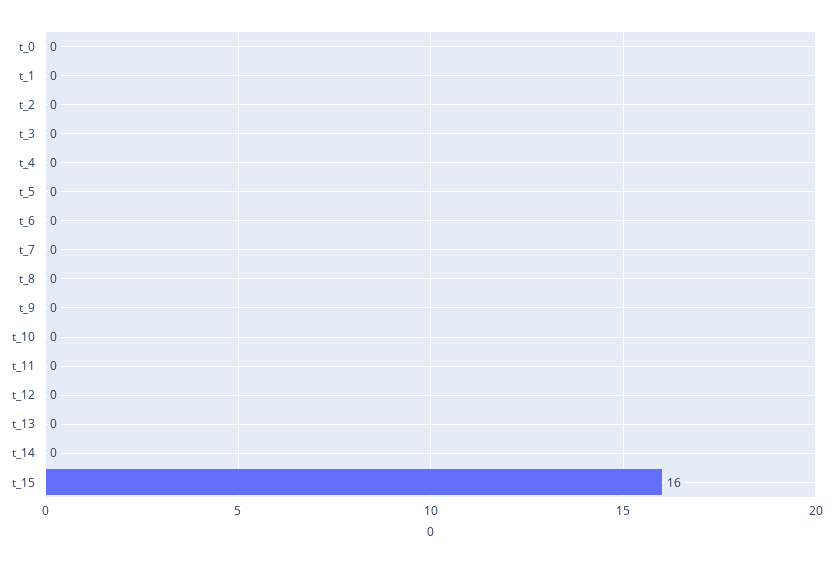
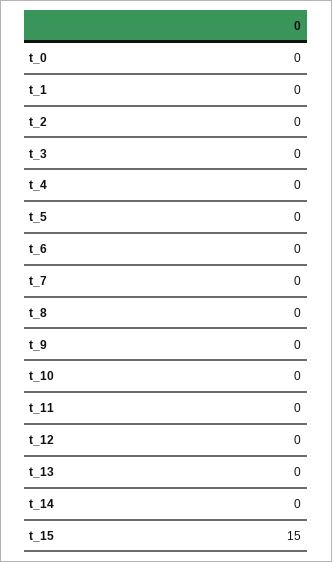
  {
    "t_0": 0,
    "t_1": 0,
    "t_2": 0,
    "t_3": 0,
    "t_4": 0,
    "t_5": 0,
    "t_6": 0,
    "t_7": 0,
    "t_8": 0,
    "t_9": 0,
    "t_10": 0,
    "t_11": 0,
    "t_12": 0,
    "t_13": 0,
    "t_14": 0,
-   "t_15": 16
+   "t_15": 15
  }

